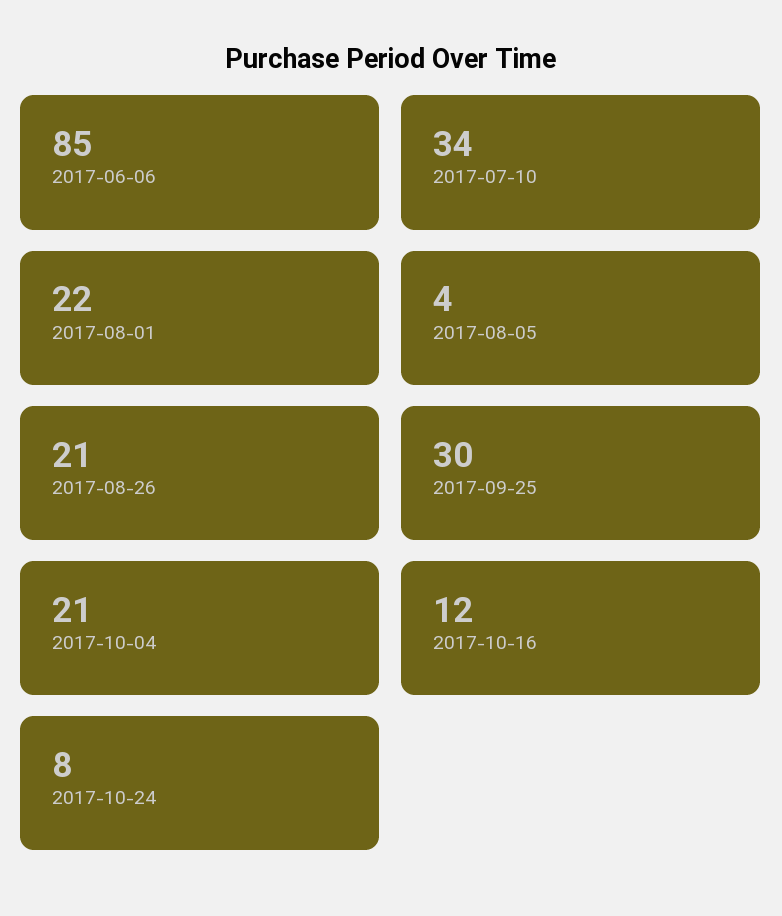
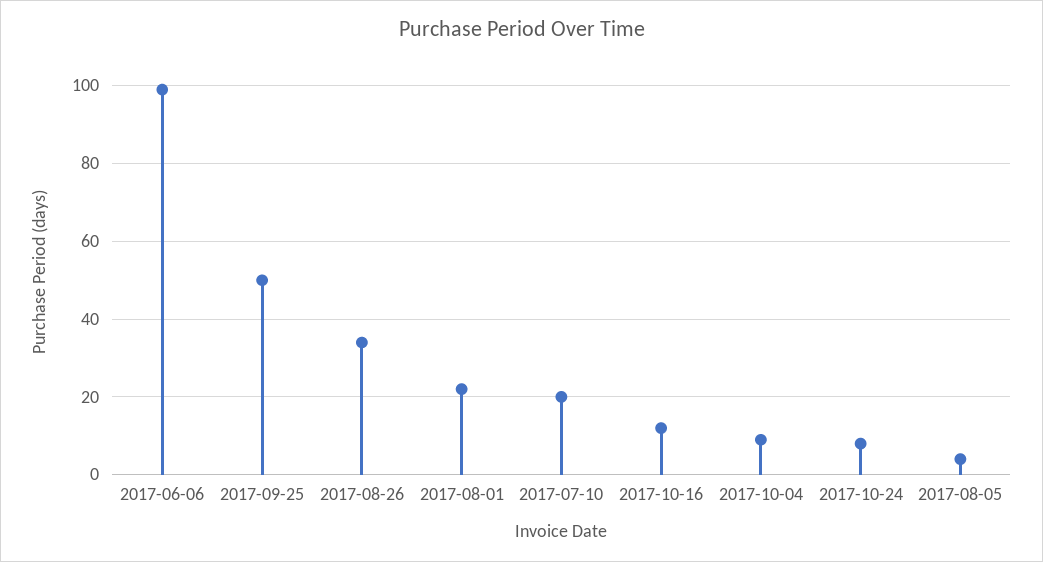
  {
-   "2017-06-06": 85,
+   "2017-06-06": 100,
-   "2017-07-10": 34,
+   "2017-07-10": 20,
    "2017-08-01": 22,
    "2017-08-05": 4,
-   "2017-08-26": 21,
+   "2017-08-26": 35,
-   "2017-09-25": 30,
+   "2017-09-25": 50,
-   "2017-10-04": 21,
+   "2017-10-04": 10,
    "2017-10-16": 12,
    "2017-10-24": 8
  }

